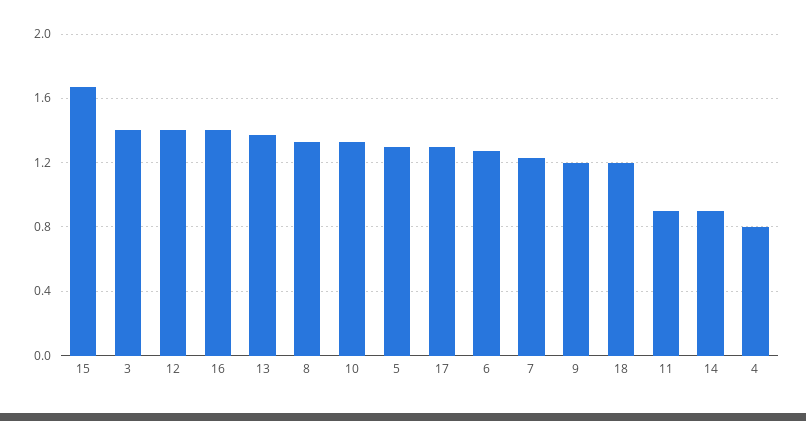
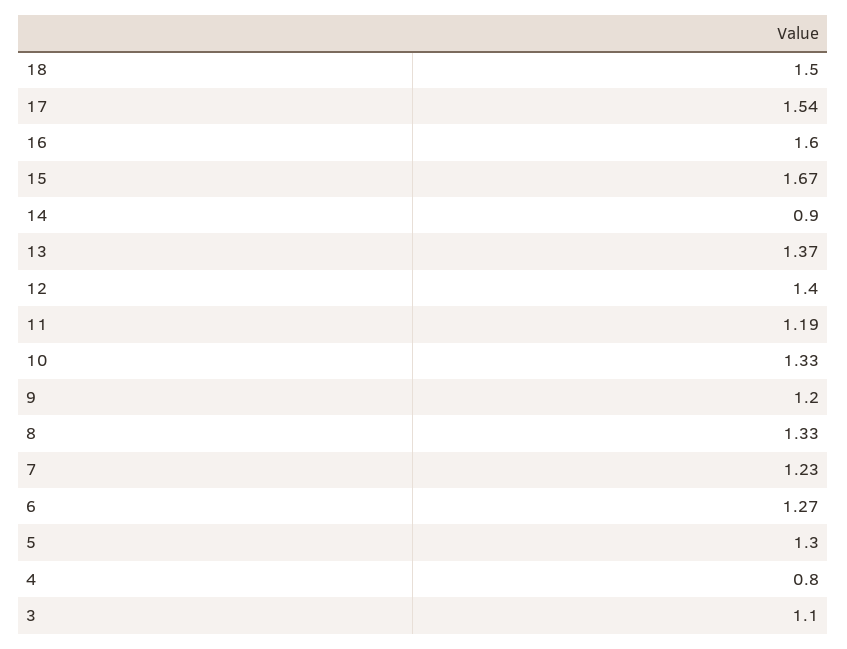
  {
    "15": 1.67,
-   "3": 1.4,
+   "3": 1.1,
    "12": 1.4,
-   "16": 1.4,
+   "16": 1.6,
    "13": 1.37,
    "8": 1.33,
    "10": 1.33,
    "5": 1.3,
-   "17": 1.3,
+   "17": 1.54,
    "6": 1.27,
    "7": 1.23,
    "9": 1.2,
-   "18": 1.2,
+   "18": 1.5,
-   "11": 0.9,
+   "11": 1.19,
    "14": 0.9,
    "4": 0.8
  }

